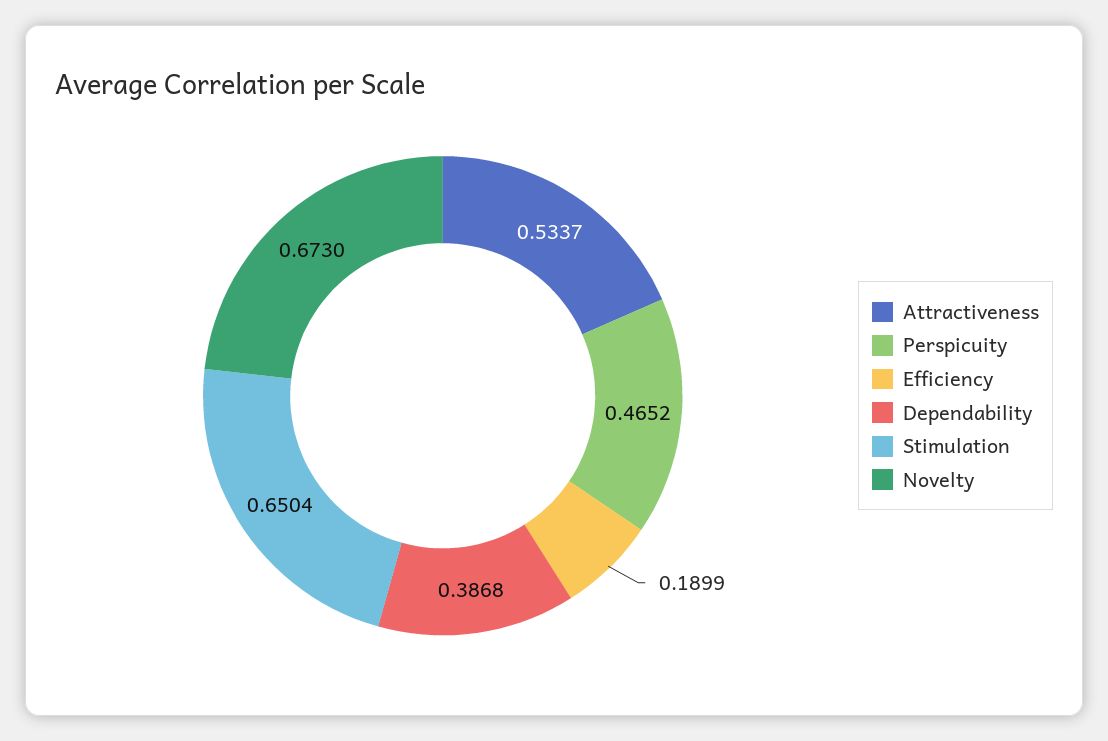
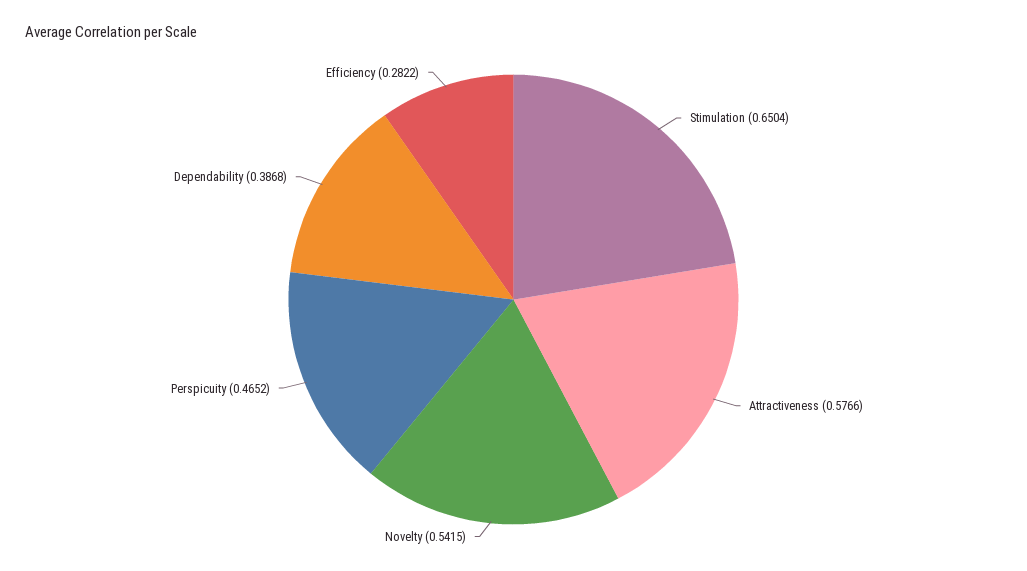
  {
-   "Attractiveness": 0.5337,
+   "Attractiveness": 0.5766,
    "Perspicuity": 0.4652,
-   "Efficiency": 0.1899,
+   "Efficiency": 0.2822,
    "Dependability": 0.3868,
    "Stimulation": 0.6504,
-   "Novelty": 0.673
+   "Novelty": 0.5415
  }

